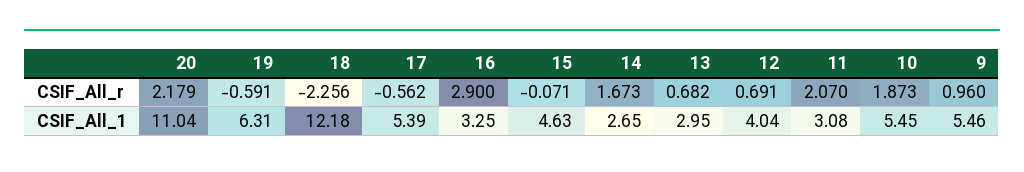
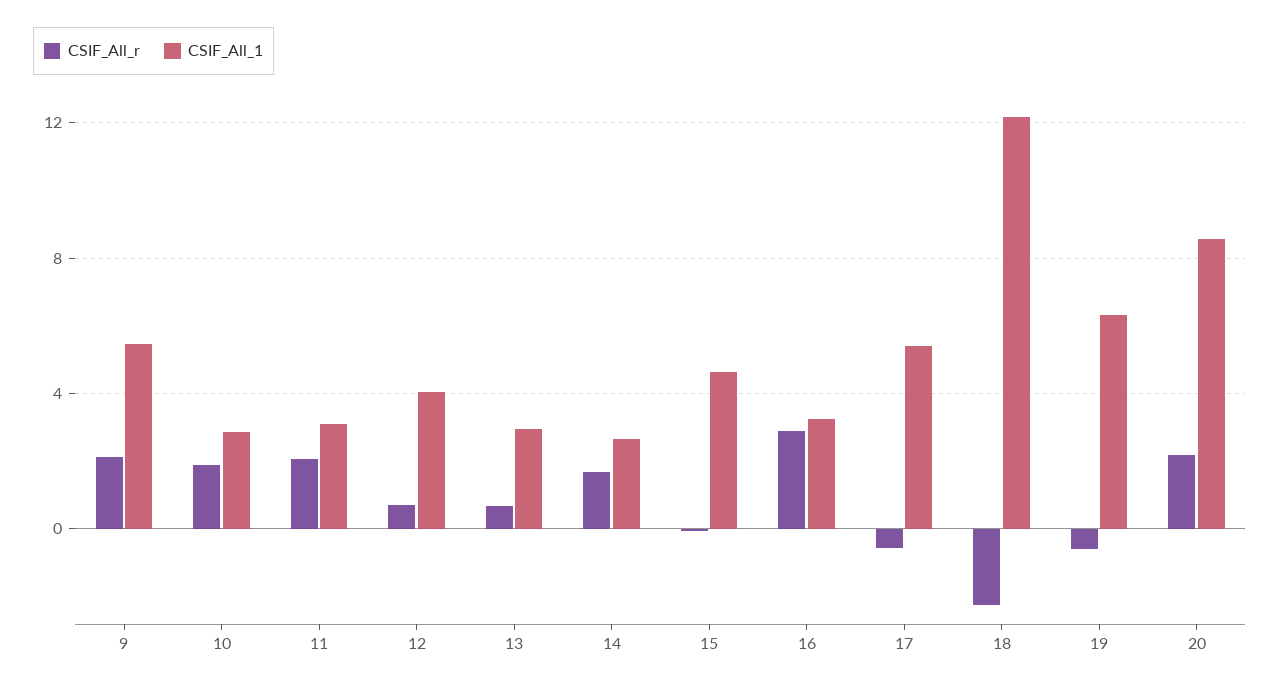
  {
    "CSIF_All_r": {
      "20": 2.179,
      "19": -0.591,
      "18": -2.256,
      "17": -0.562,
      "16": 2.9,
      "15": -0.071,
      "14": 1.673,
      "13": 0.682,
      "12": 0.691,
      "11": 2.07,
      "10": 1.873,
-     "9": 0.96
+     "9": 2
    },
    "CSIF_All_1": {
-     "20": 11.04,
+     "20": 8.5,
      "19": 6.31,
      "18": 12.18,
      "17": 5.39,
      "16": 3.25,
      "15": 4.63,
      "14": 2.65,
      "13": 2.95,
      "12": 4.04,
      "11": 3.08,
-     "10": 5.45,
+     "10": 3,
      "9": 5.46
    }
  }

